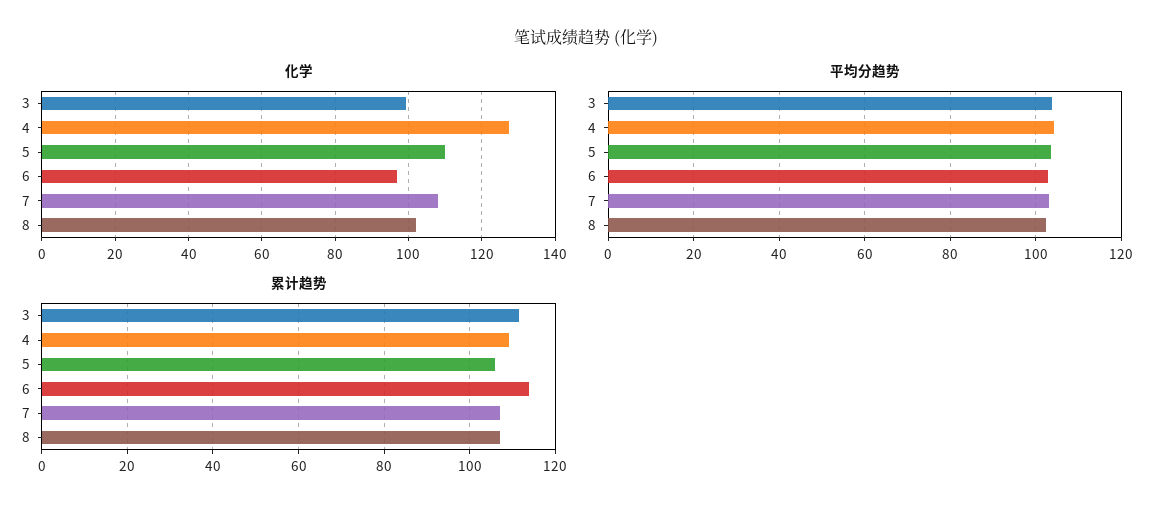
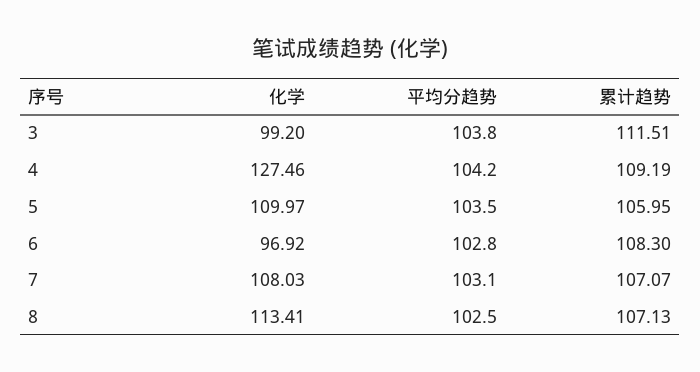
  {
    "化学": {
      "3": 99.2,
      "4": 127.46,
      "5": 109.97,
      "6": 96.92,
      "7": 108.03,
-     "8": 102
+     "8": 113.41
    },
    "平均分趋势": {
      "3": 103.8,
      "4": 104.2,
      "5": 103.5,
      "6": 102.8,
      "7": 103.1,
      "8": 102.5
    },
    "累计趋势": {
      "3": 111.51,
      "4": 109.19,
      "5": 105.95,
-     "6": 114,
+     "6": 108.3,
      "7": 107.07,
      "8": 107.13
    }
  }

